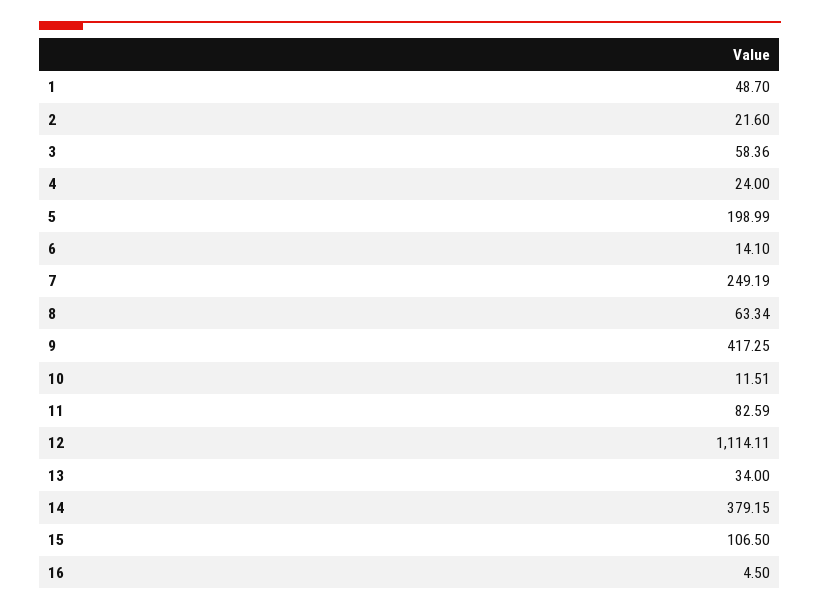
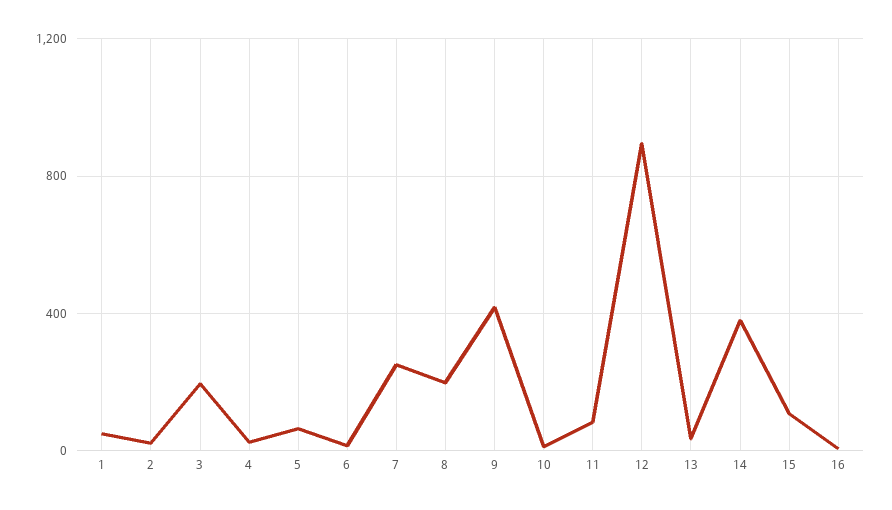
  {
    "1": 48.7,
    "2": 21.6,
-   "3": 58.36,
+   "3": 200,
    "4": 24,
-   "5": 198.99,
+   "5": 50,
    "6": 14.1,
    "7": 249.19,
-   "8": 63.34,
+   "8": 200,
    "9": 417.25,
    "10": 11.51,
    "11": 82.59,
-   "12": 1114.11,
+   "12": 900,
    "13": 34,
    "14": 379.15,
    "15": 106.5,
    "16": 4.5
  }

